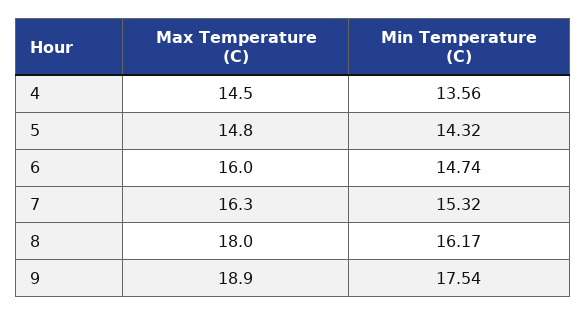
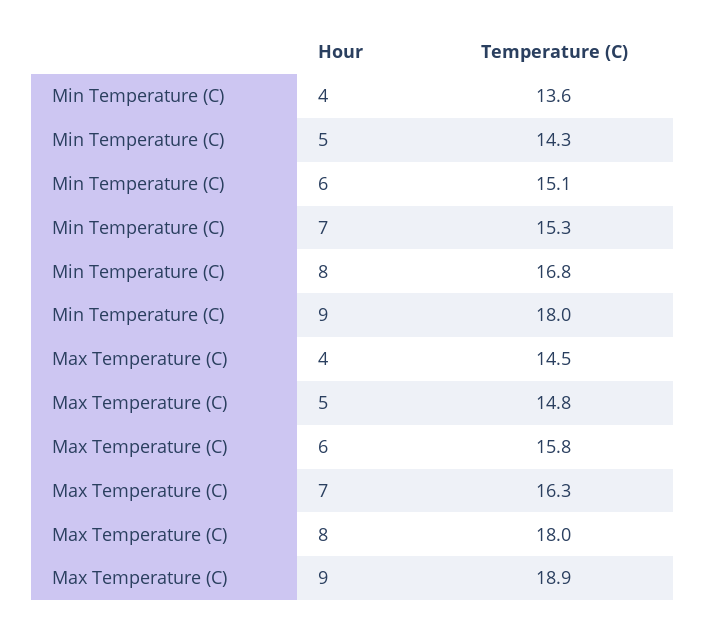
  {
    "Max Temperature (C)": {
      "4": 14.5,
      "5": 14.8,
-     "6": 16,
+     "6": 15.8,
      "7": 16.3,
      "8": 18,
      "9": 18.9
    },
    "Min Temperature (C)": {
      "4": 13.56,
      "5": 14.32,
-     "6": 14.74,
+     "6": 15.1,
      "7": 15.32,
-     "8": 16.17,
+     "8": 16.8,
-     "9": 17.54
+     "9": 18
    }
  }

